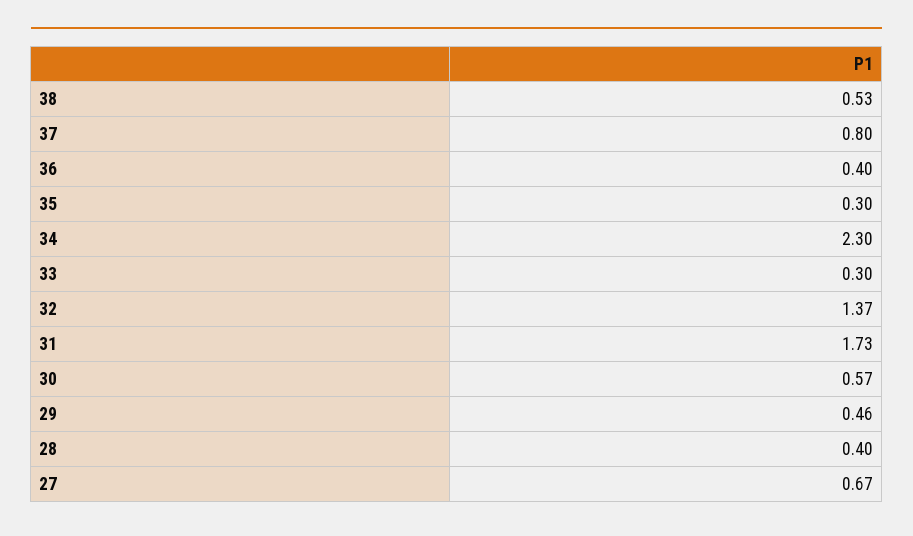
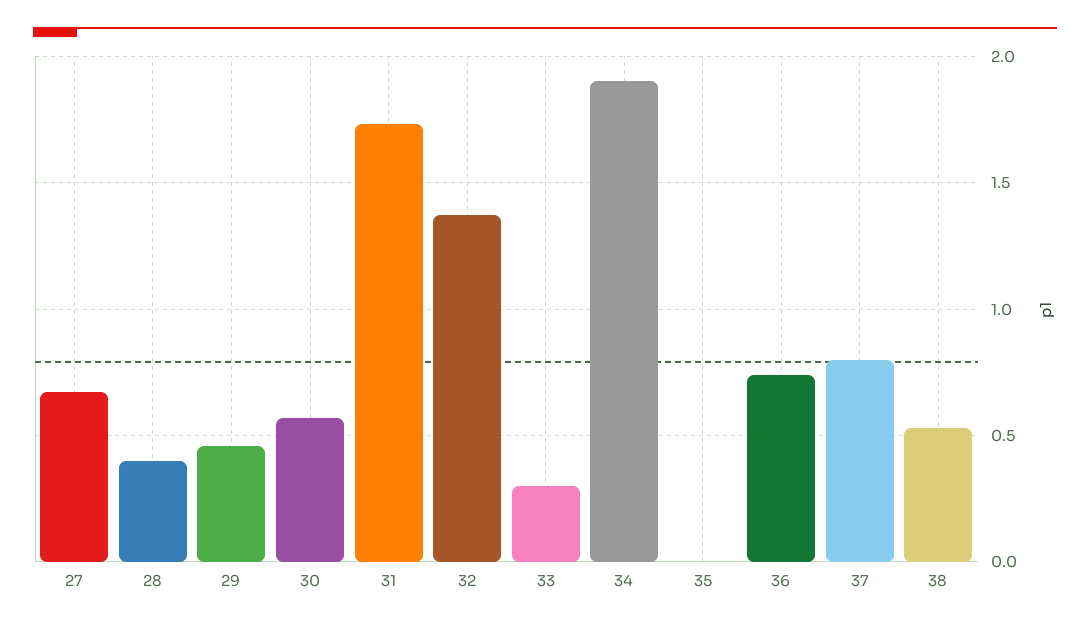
  {
    "38": 0.53,
    "37": 0.8,
-   "36": 0.4,
+   "36": 0.75,
-   "35": 0.3,
+   "35": 0,
-   "34": 2.3,
+   "34": 1.9,
    "33": 0.3,
    "32": 1.37,
    "31": 1.73,
    "30": 0.57,
    "29": 0.46,
    "28": 0.4,
    "27": 0.67
  }

